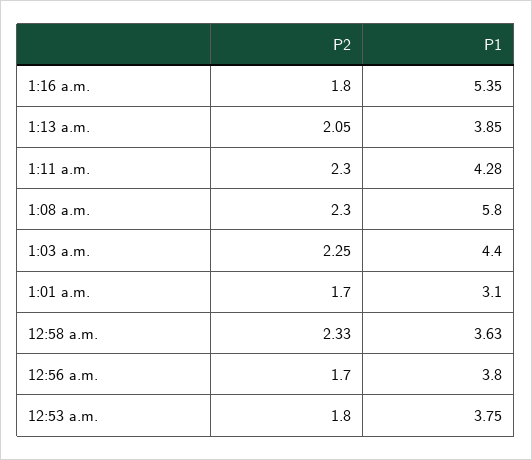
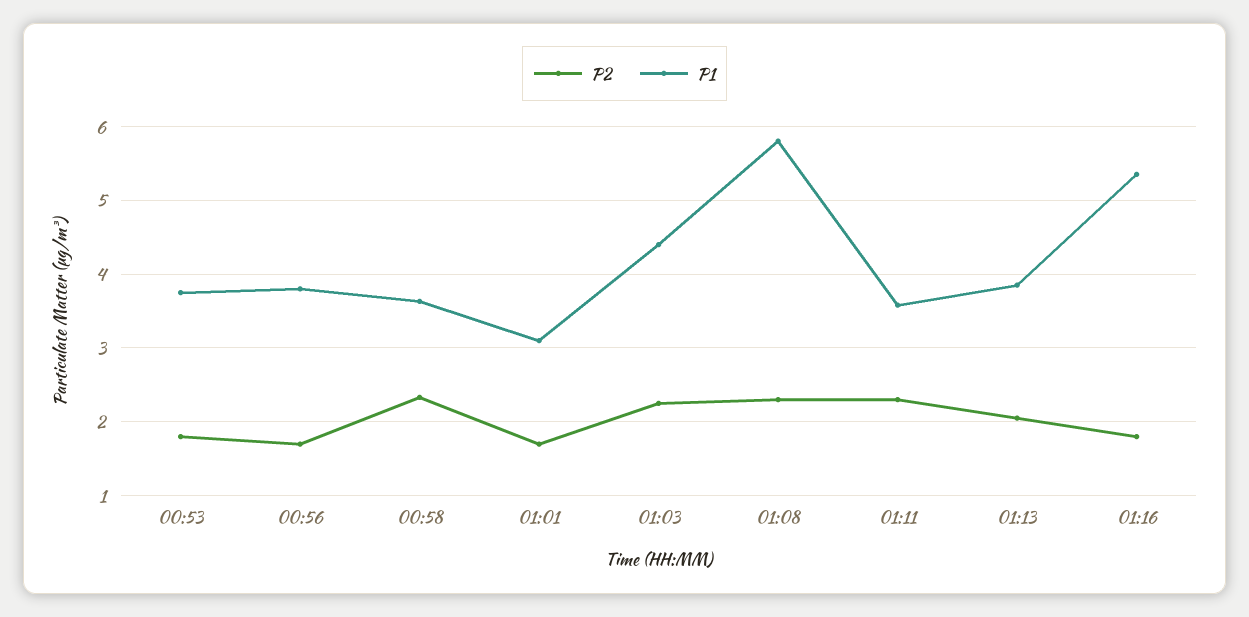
  {
    "P2": {
      "1:16 a.m.": 1.8,
      "1:13 a.m.": 2.05,
      "1:11 a.m.": 2.3,
      "1:08 a.m.": 2.3,
      "1:03 a.m.": 2.25,
      "1:01 a.m.": 1.7,
      "12:58 a.m.": 2.33,
      "12:56 a.m.": 1.7,
      "12:53 a.m.": 1.8
    },
    "P1": {
      "1:16 a.m.": 5.35,
      "1:13 a.m.": 3.85,
-     "1:11 a.m.": 4.28,
+     "1:11 a.m.": 3.6,
      "1:08 a.m.": 5.8,
      "1:03 a.m.": 4.4,
      "1:01 a.m.": 3.1,
      "12:58 a.m.": 3.63,
      "12:56 a.m.": 3.8,
      "12:53 a.m.": 3.75
    }
  }

